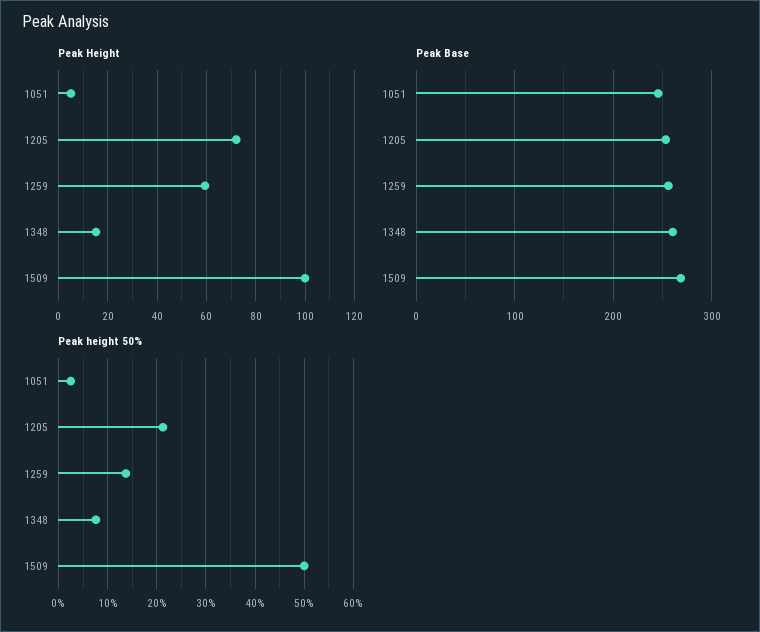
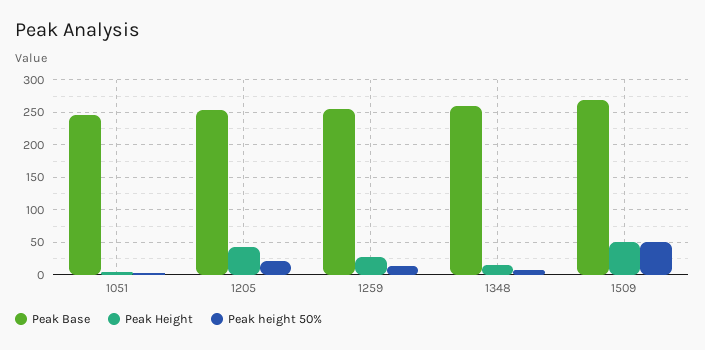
  {
    "Peak Height": {
      "1051": 5,
-     "1205": 72.5,
+     "1205": 40,
-     "1259": 60,
+     "1259": 30,
      "1348": 15,
-     "1509": 100
+     "1509": 50
    },
    "Peak Base": {
      "1051": 250,
      "1205": 250,
      "1259": 260,
      "1348": 260,
      "1509": 270
    },
    "Peak height 50%": {
      "1051": 2,
      "1205": 22,
      "1259": 14,
      "1348": 8,
      "1509": 50
    }
  }

